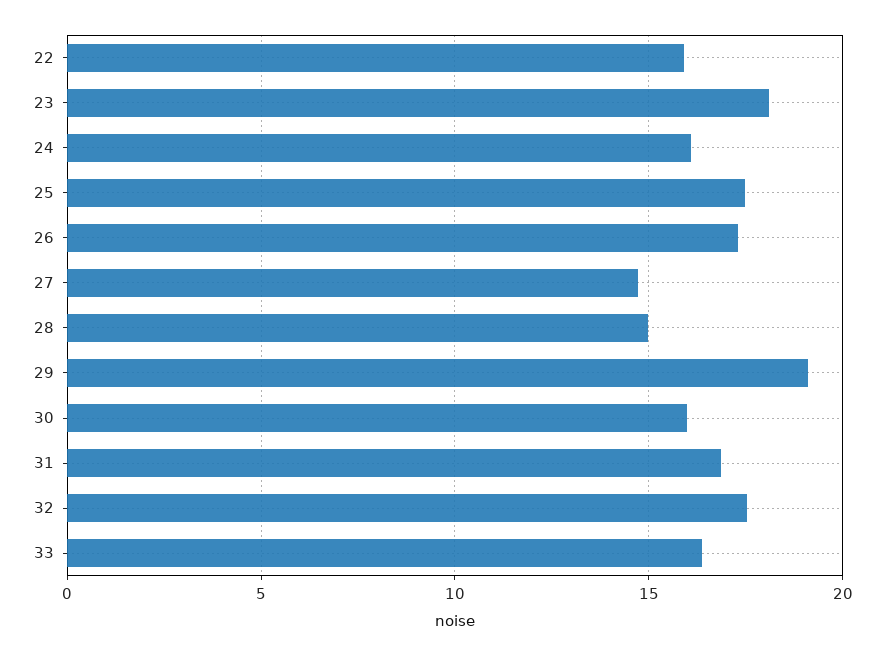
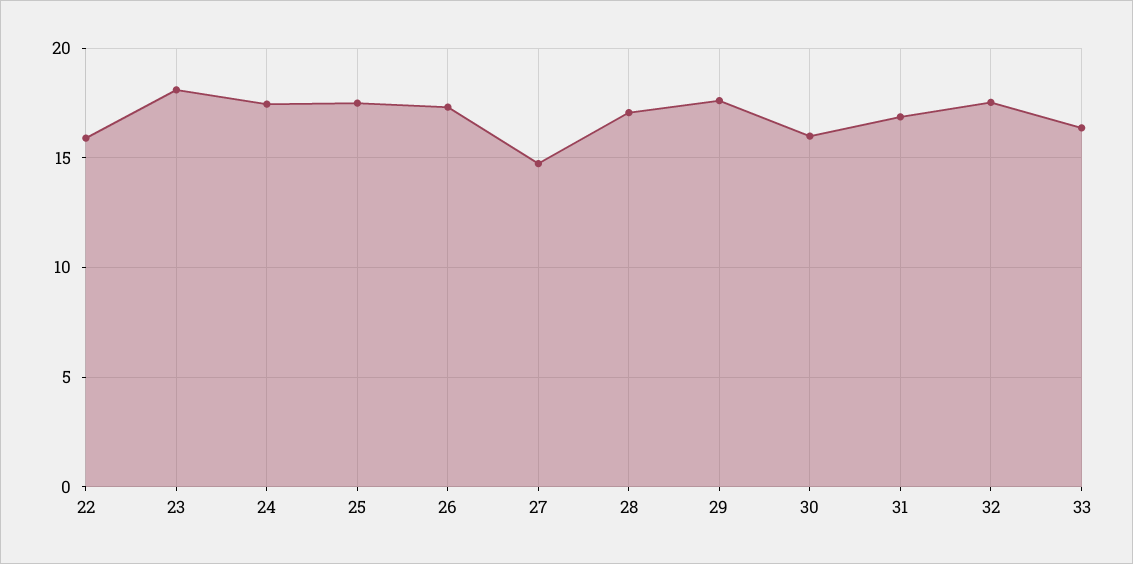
  {
    "22": 16,
    "23": 18,
-   "24": 16,
+   "24": 17.5,
    "25": 17.5,
    "26": 17.5,
    "27": 14.5,
-   "28": 15,
+   "28": 17,
-   "29": 19,
+   "29": 17.5,
    "30": 16,
    "31": 17,
    "32": 17.5,
    "33": 16.5
  }

